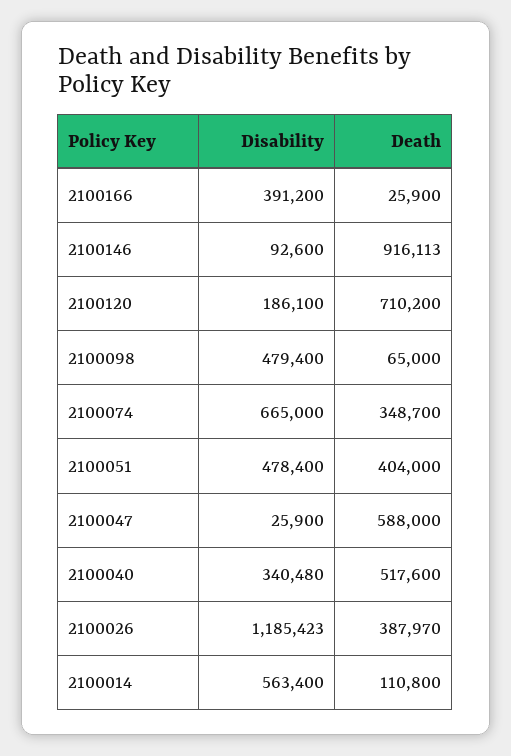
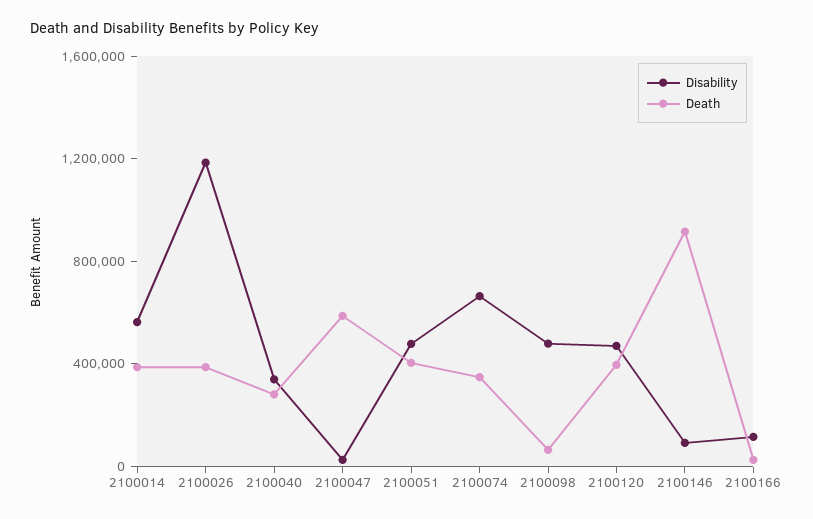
  {
    "Disability": {
-     "2100166": 391200,
+     "2100166": 100000,
      "2100146": 92600,
-     "2100120": 186100,
+     "2100120": 500000,
      "2100098": 479400,
      "2100074": 665000,
      "2100051": 478400,
      "2100047": 25900,
      "2100040": 340480,
      "2100026": 1185423,
      "2100014": 563400
    },
    "Death": {
      "2100166": 25900,
      "2100146": 916113,
-     "2100120": 710200,
+     "2100120": 400000,
      "2100098": 65000,
      "2100074": 348700,
      "2100051": 404000,
      "2100047": 588000,
-     "2100040": 517600,
+     "2100040": 300000,
      "2100026": 387970,
-     "2100014": 110800
+     "2100014": 400000
    }
  }

